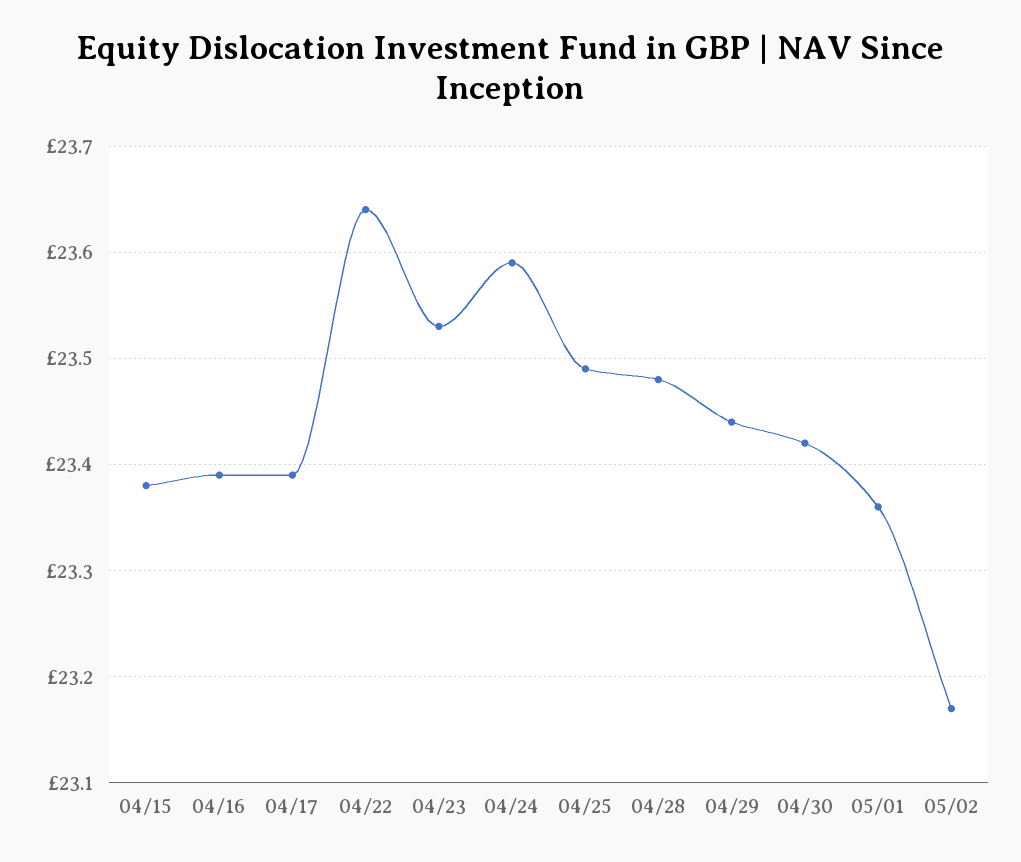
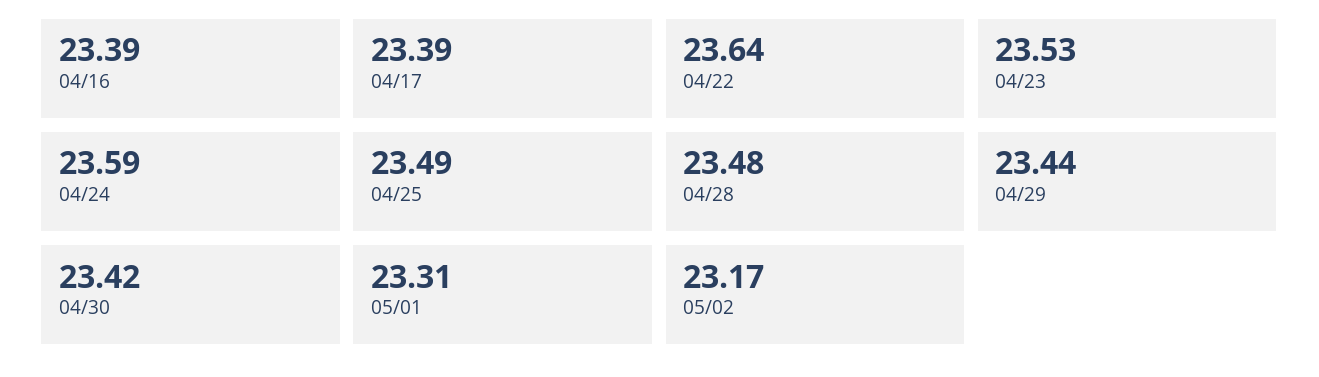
  {
-   "04/15": 23.38,
    "04/16": 23.39,
    "04/17": 23.39,
    "04/22": 23.64,
    "04/23": 23.53,
    "04/24": 23.59,
    "04/25": 23.49,
    "04/28": 23.48,
    "04/29": 23.44,
    "04/30": 23.42,
-   "05/01": 23.36,
+   "05/01": 23.31,
    "05/02": 23.17
  }

